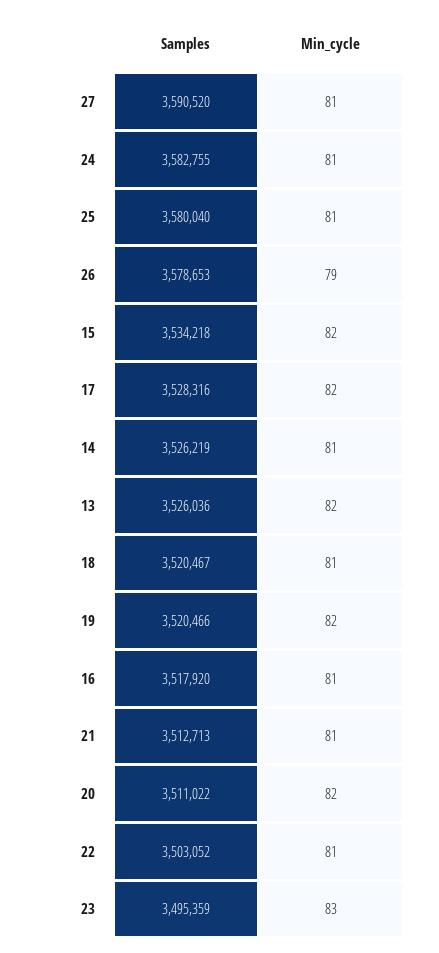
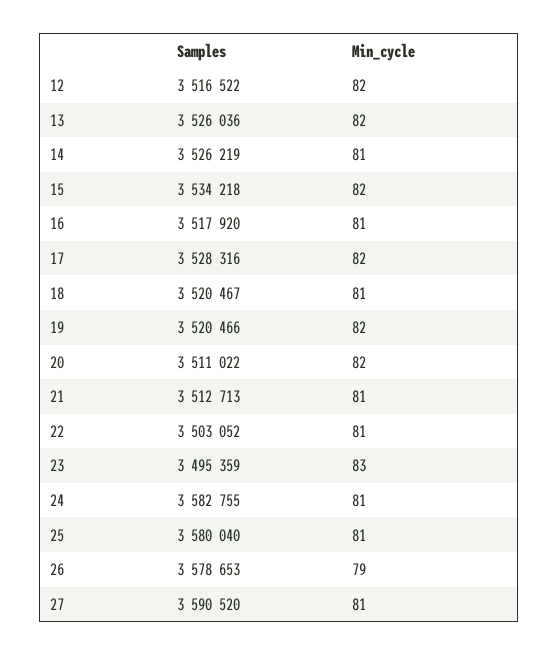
  {
    "Samples": {
      "27": 3590520,
      "24": 3582755,
      "25": 3580040,
      "26": 3578653,
      "15": 3534218,
      "17": 3528316,
      "14": 3526219,
      "13": 3526036,
      "18": 3520467,
      "19": 3520466,
      "16": 3517920,
      "21": 3512713,
      "20": 3511022,
      "22": 3503052,
-     "23": 3495359
+     "23": 3495359,
+     "12": 3516522
    },
    "Min_cycle": {
      "27": 81,
      "24": 81,
      "25": 81,
      "26": 79,
      "15": 82,
      "17": 82,
      "14": 81,
      "13": 82,
      "18": 81,
      "19": 82,
      "16": 81,
      "21": 81,
      "20": 82,
      "22": 81,
-     "23": 83
+     "23": 83,
+     "12": 82
    }
  }

